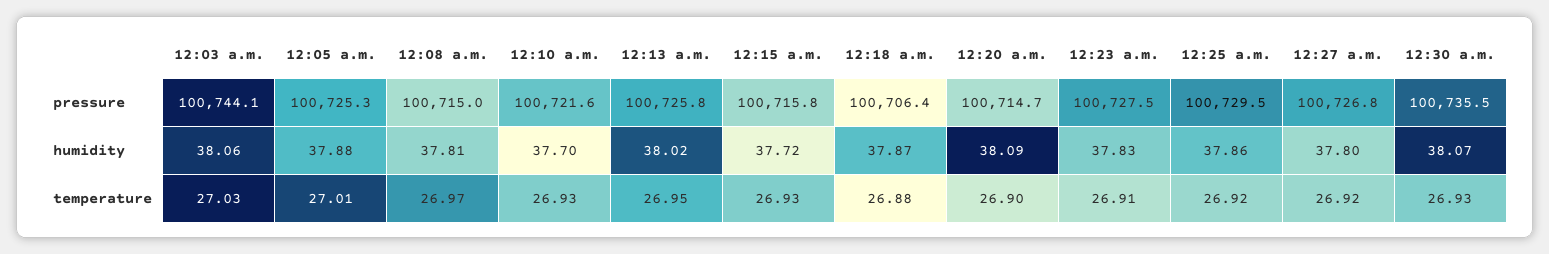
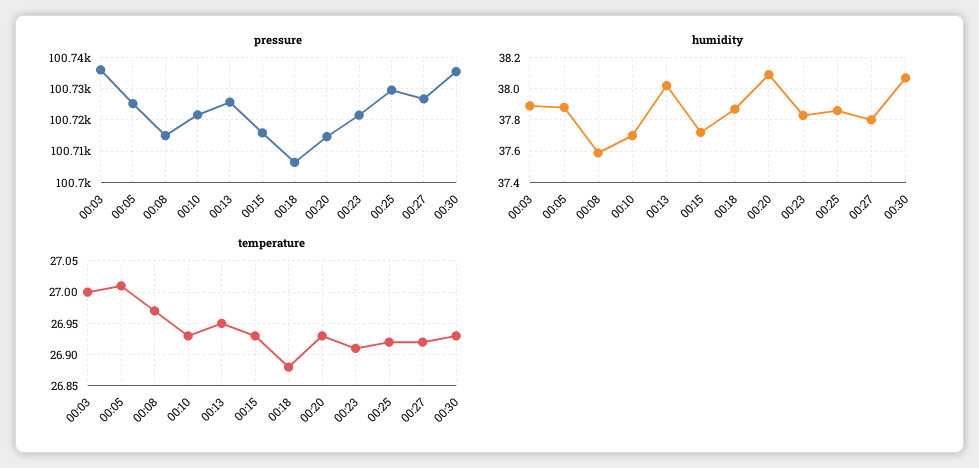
  {
    "pressure": {
-     "12:03 a.m.": 100744.1,
+     "12:03 a.m.": 100736,
      "12:05 a.m.": 100725.3,
      "12:08 a.m.": 100715,
      "12:10 a.m.": 100721.6,
      "12:13 a.m.": 100725.8,
      "12:15 a.m.": 100715.8,
      "12:18 a.m.": 100706.4,
      "12:20 a.m.": 100714.7,
-     "12:23 a.m.": 100727.5,
+     "12:23 a.m.": 100722,
      "12:25 a.m.": 100729.5,
      "12:27 a.m.": 100726.8,
      "12:30 a.m.": 100735.5
    },
    "humidity": {
-     "12:03 a.m.": 38.06,
+     "12:03 a.m.": 37.9,
      "12:05 a.m.": 37.88,
-     "12:08 a.m.": 37.81,
+     "12:08 a.m.": 37.6,
      "12:10 a.m.": 37.7,
      "12:13 a.m.": 38.02,
      "12:15 a.m.": 37.72,
      "12:18 a.m.": 37.87,
      "12:20 a.m.": 38.09,
      "12:23 a.m.": 37.83,
      "12:25 a.m.": 37.86,
      "12:27 a.m.": 37.8,
      "12:30 a.m.": 38.07
    },
    "temperature": {
-     "12:03 a.m.": 27.03,
+     "12:03 a.m.": 27,
      "12:05 a.m.": 27.01,
      "12:08 a.m.": 26.97,
      "12:10 a.m.": 26.93,
      "12:13 a.m.": 26.95,
      "12:15 a.m.": 26.93,
      "12:18 a.m.": 26.88,
-     "12:20 a.m.": 26.9,
+     "12:20 a.m.": 26.93,
      "12:23 a.m.": 26.91,
      "12:25 a.m.": 26.92,
      "12:27 a.m.": 26.92,
      "12:30 a.m.": 26.93
    }
  }

